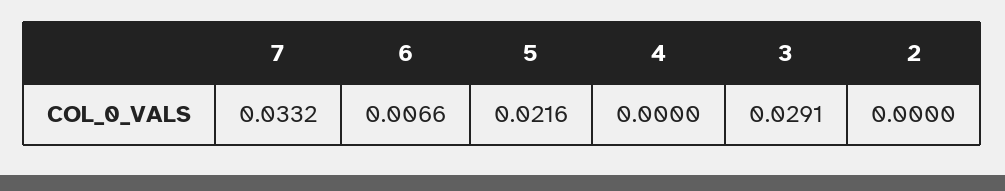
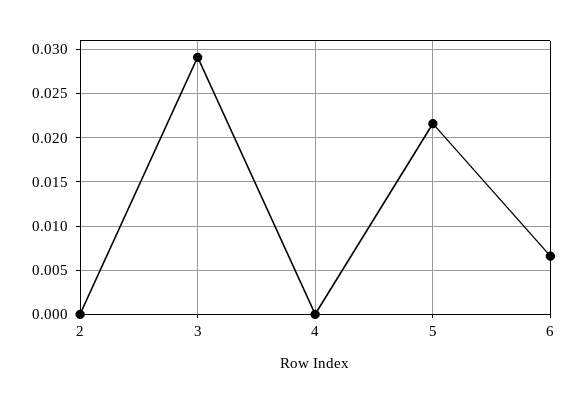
  {
-   "7": 0.0332,
    "6": 0.0066,
    "5": 0.0216,
    "4": 0,
    "3": 0.0291,
    "2": 0
  }

